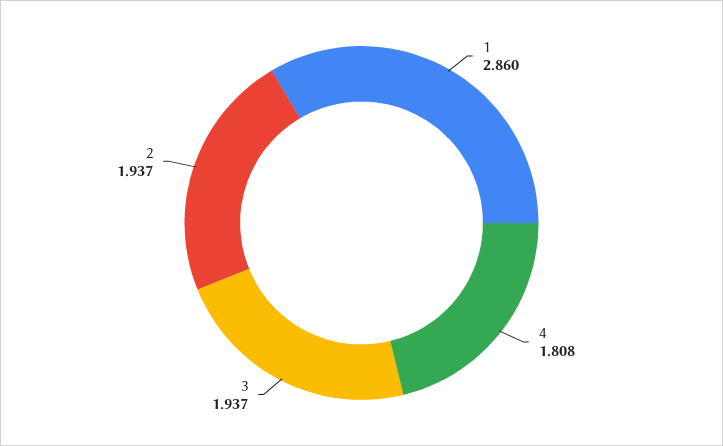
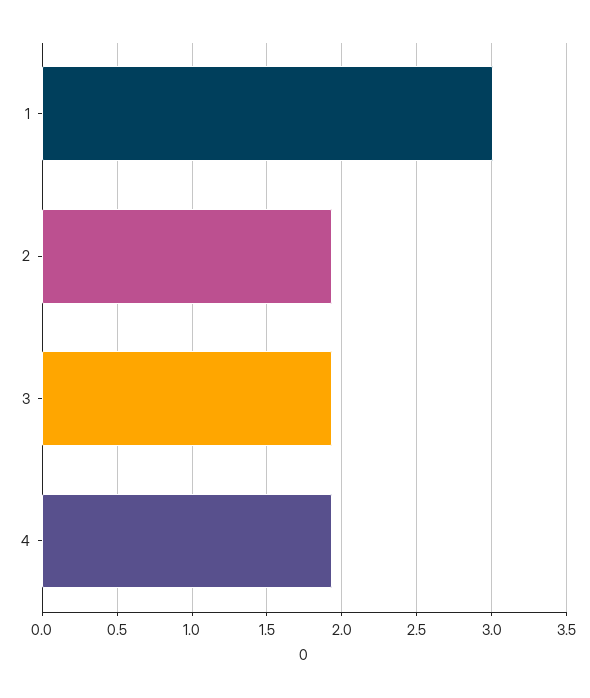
  {
-   "1": 2.86,
+   "1": 3,
-   "4": 1.808,
+   "4": 1.95,
    "3": 1.937,
    "2": 1.937
  }

